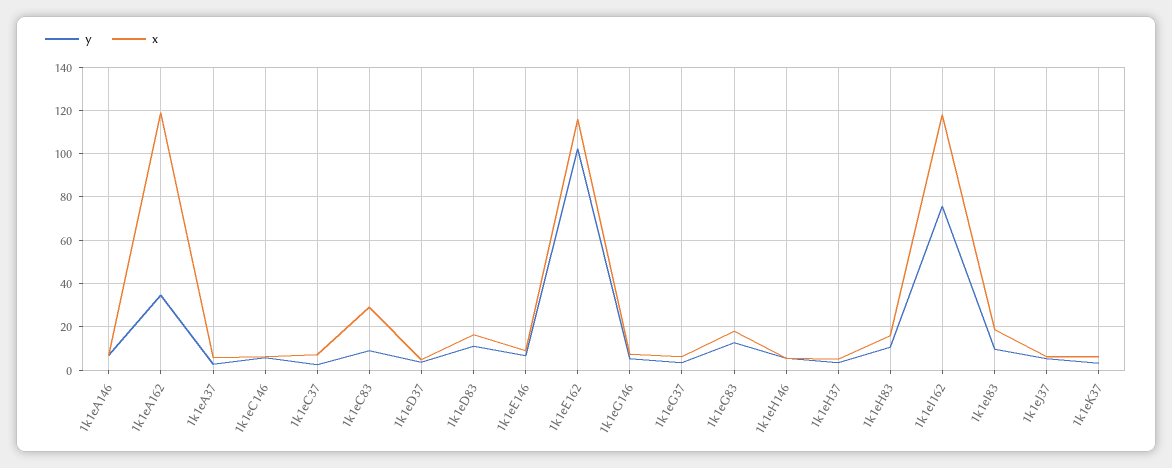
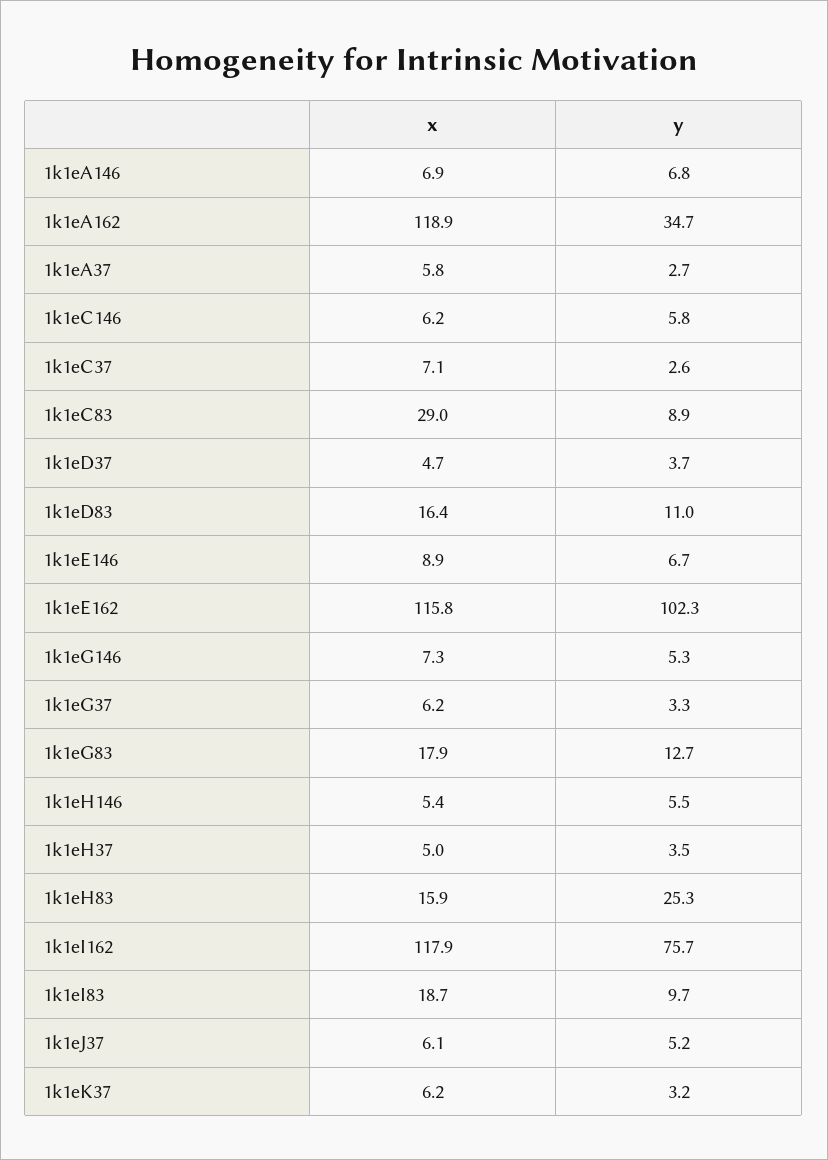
  {
    "y": {
      "1k1eA146": 6.8,
      "1k1eA162": 34.7,
      "1k1eA37": 2.7,
      "1k1eC146": 5.8,
      "1k1eC37": 2.6,
      "1k1eC83": 8.9,
      "1k1eD37": 3.7,
      "1k1eD83": 11,
      "1k1eE146": 6.7,
      "1k1eE162": 102.3,
      "1k1eG146": 5.3,
      "1k1eG37": 3.3,
      "1k1eG83": 12.7,
      "1k1eH146": 5.5,
      "1k1eH37": 3.5,
-     "1k1eH83": 10,
+     "1k1eH83": 25.3,
      "1k1eI162": 75.7,
      "1k1eI83": 9.7,
      "1k1eJ37": 5.2,
      "1k1eK37": 3.2
    },
    "x": {
      "1k1eA146": 6.9,
      "1k1eA162": 118.9,
      "1k1eA37": 5.8,
      "1k1eC146": 6.2,
      "1k1eC37": 7.1,
      "1k1eC83": 29,
      "1k1eD37": 4.7,
      "1k1eD83": 16.4,
      "1k1eE146": 8.9,
      "1k1eE162": 115.8,
      "1k1eG146": 7.3,
      "1k1eG37": 6.2,
      "1k1eG83": 17.9,
      "1k1eH146": 5.4,
      "1k1eH37": 5,
      "1k1eH83": 15.9,
      "1k1eI162": 117.9,
      "1k1eI83": 18.7,
      "1k1eJ37": 6.1,
      "1k1eK37": 6.2
    }
  }

